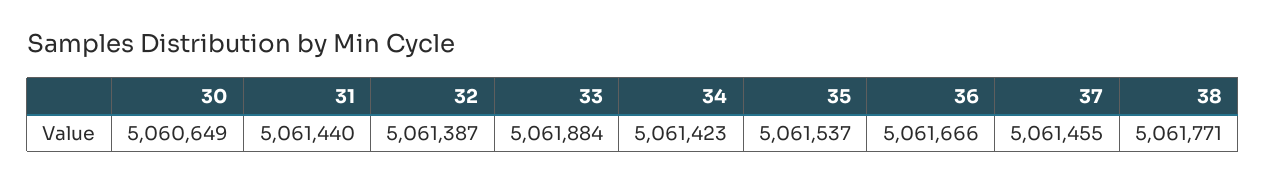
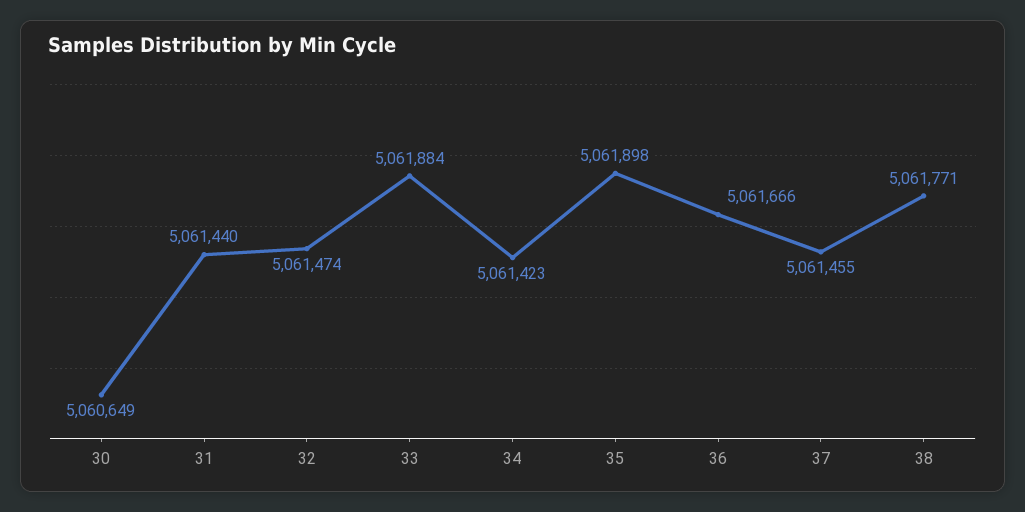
  {
    "30": 5060649,
    "31": 5061440,
-   "32": 5061387,
+   "32": 5061474,
    "33": 5061884,
    "34": 5061423,
-   "35": 5061537,
+   "35": 5061898,
    "36": 5061666,
    "37": 5061455,
    "38": 5061771
  }

